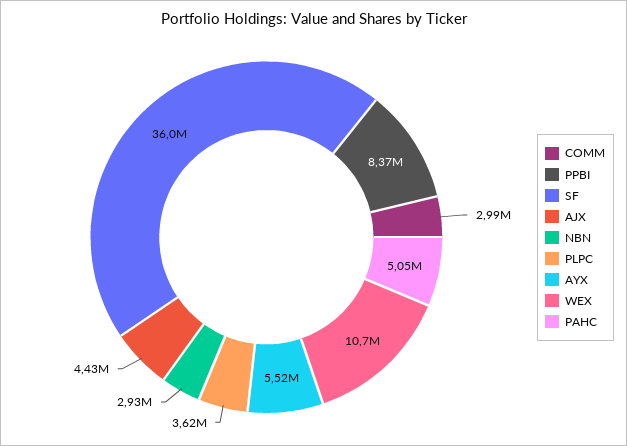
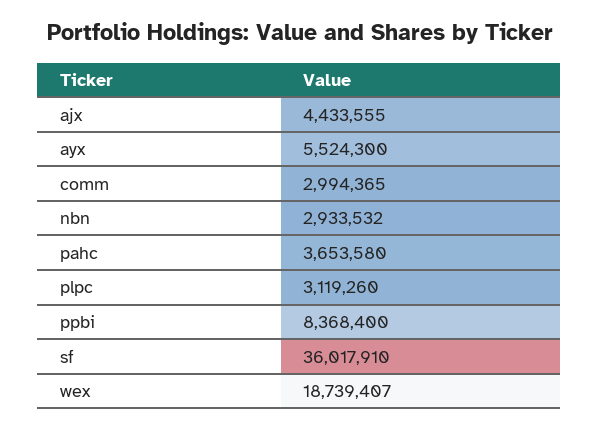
  {
    "COMM": 2994365,
    "PPBI": 8368400,
    "SF": 36017910,
    "AJX": 4433555,
    "NBN": 2933532,
-   "PLPC": 3620000,
+   "PLPC": 3119260,
    "AYX": 5524300,
-   "WEX": 10700000,
+   "WEX": 18739407,
-   "PAHC": 5050000
+   "PAHC": 3653580
  }

